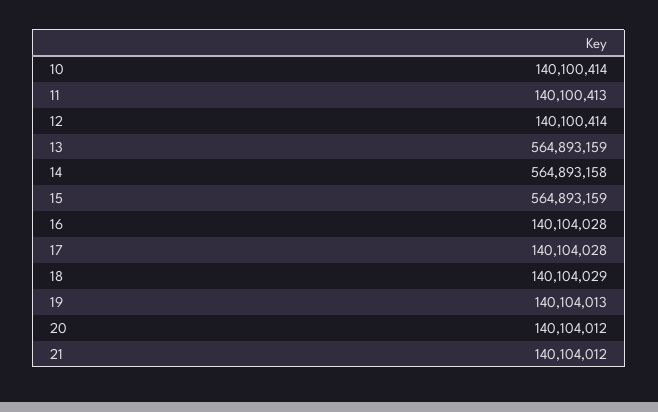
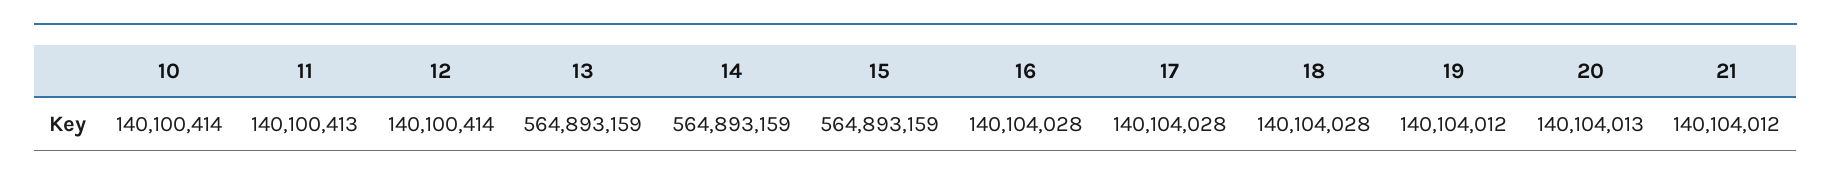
  {
    "10": 140100414,
    "11": 140100413,
    "12": 140100414,
    "13": 564893159,
-   "14": 564893158,
+   "14": 564893159,
    "15": 564893159,
    "16": 140104028,
    "17": 140104028,
-   "18": 140104029,
+   "18": 140104028,
-   "19": 140104013,
+   "19": 140104012,
-   "20": 140104012,
+   "20": 140104013,
    "21": 140104012
  }

